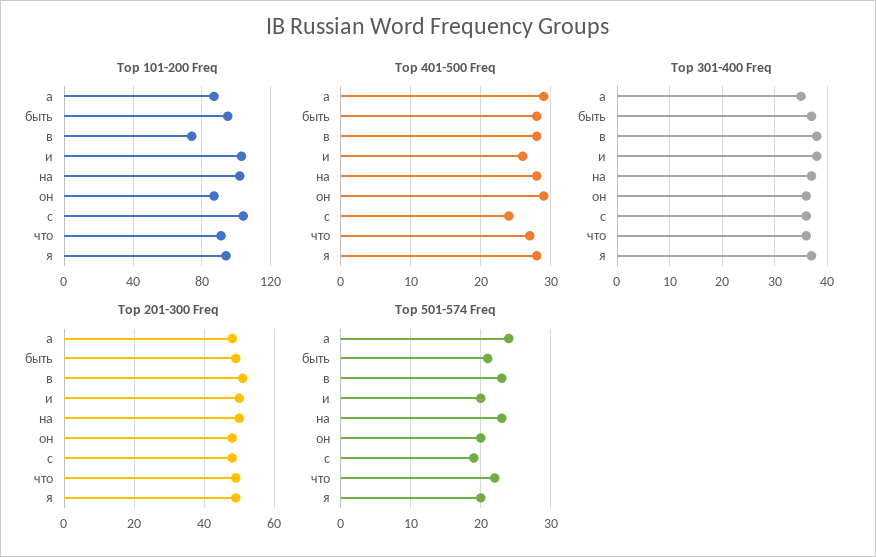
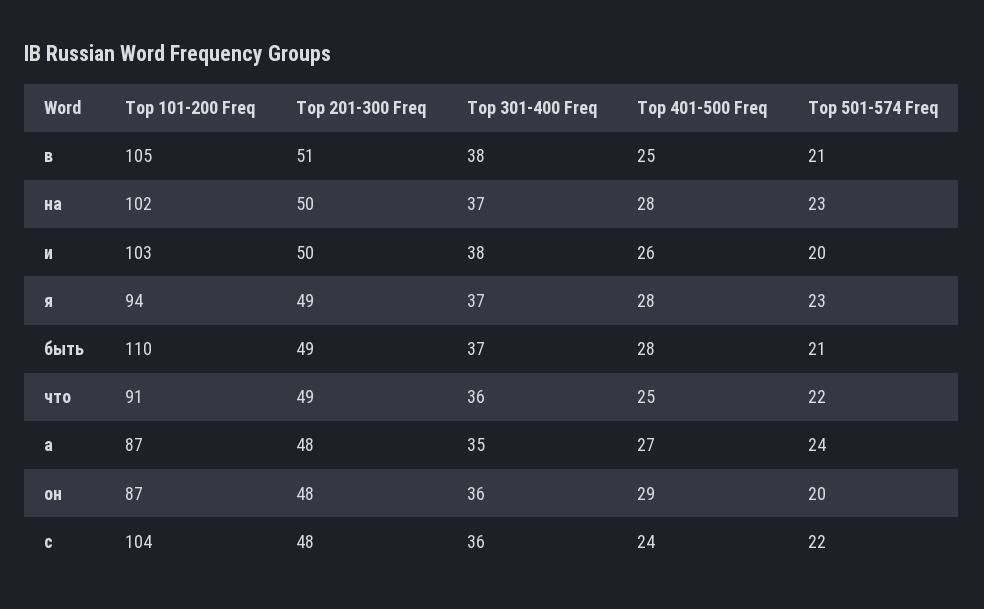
  {
    "Top 101-200 Freq": {
      "а": 87,
-     "быть": 95,
+     "быть": 110,
-     "в": 75,
+     "в": 105,
      "и": 103,
      "на": 102,
      "он": 87,
      "с": 104,
      "что": 91,
      "я": 94
    },
    "Top 401-500 Freq": {
-     "а": 29,
+     "а": 27,
      "быть": 28,
-     "в": 28,
+     "в": 25,
      "и": 26,
      "на": 28,
      "он": 29,
      "с": 24,
-     "что": 27,
+     "что": 25,
      "я": 28
    },
    "Top 301-400 Freq": {
      "а": 35,
      "быть": 37,
      "в": 38,
      "и": 38,
      "на": 37,
      "он": 36,
      "с": 36,
      "что": 36,
      "я": 37
    },
    "Top 201-300 Freq": {
      "а": 48,
      "быть": 49,
      "в": 51,
      "и": 50,
      "на": 50,
      "он": 48,
      "с": 48,
      "что": 49,
      "я": 49
    },
    "Top 501-574 Freq": {
      "а": 24,
      "быть": 21,
-     "в": 23,
+     "в": 21,
      "и": 20,
      "на": 23,
      "он": 20,
-     "с": 19,
+     "с": 22,
      "что": 22,
-     "я": 20
+     "я": 23
    }
  }

